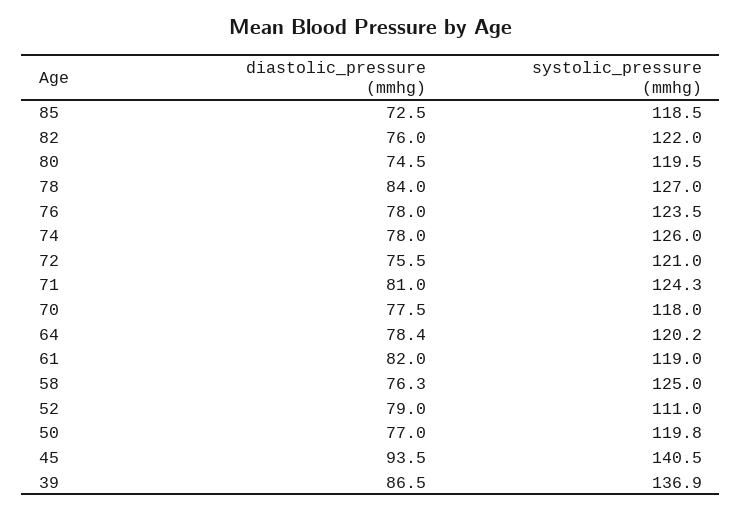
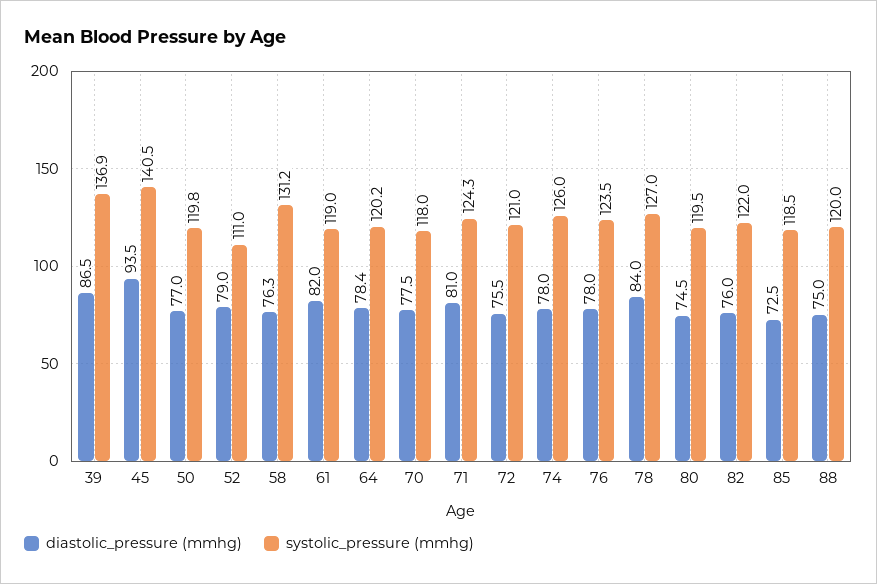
  {
    "diastolic_pressure (mmhg)": {
      "85": 72.5,
      "82": 76,
      "80": 74.5,
      "78": 84,
      "76": 78,
      "74": 78,
      "72": 75.5,
      "71": 81,
      "70": 77.5,
      "64": 78.4,
      "61": 82,
      "58": 76.3,
      "52": 79,
      "50": 77,
      "45": 93.5,
-     "39": 86.5
+     "39": 86.5,
+     "88": 75
    },
    "systolic_pressure (mmhg)": {
      "85": 118.5,
      "82": 122,
      "80": 119.5,
      "78": 127,
      "76": 123.5,
      "74": 126,
      "72": 121,
      "71": 124.3,
      "70": 118,
      "64": 120.2,
      "61": 119,
-     "58": 125,
+     "58": 131.2,
      "52": 111,
      "50": 119.8,
      "45": 140.5,
-     "39": 136.9
+     "39": 136.9,
+     "88": 120
    }
  }

